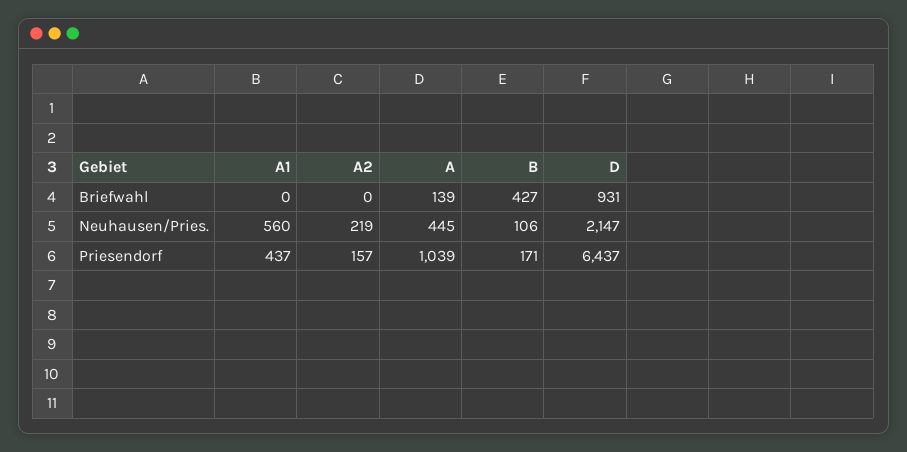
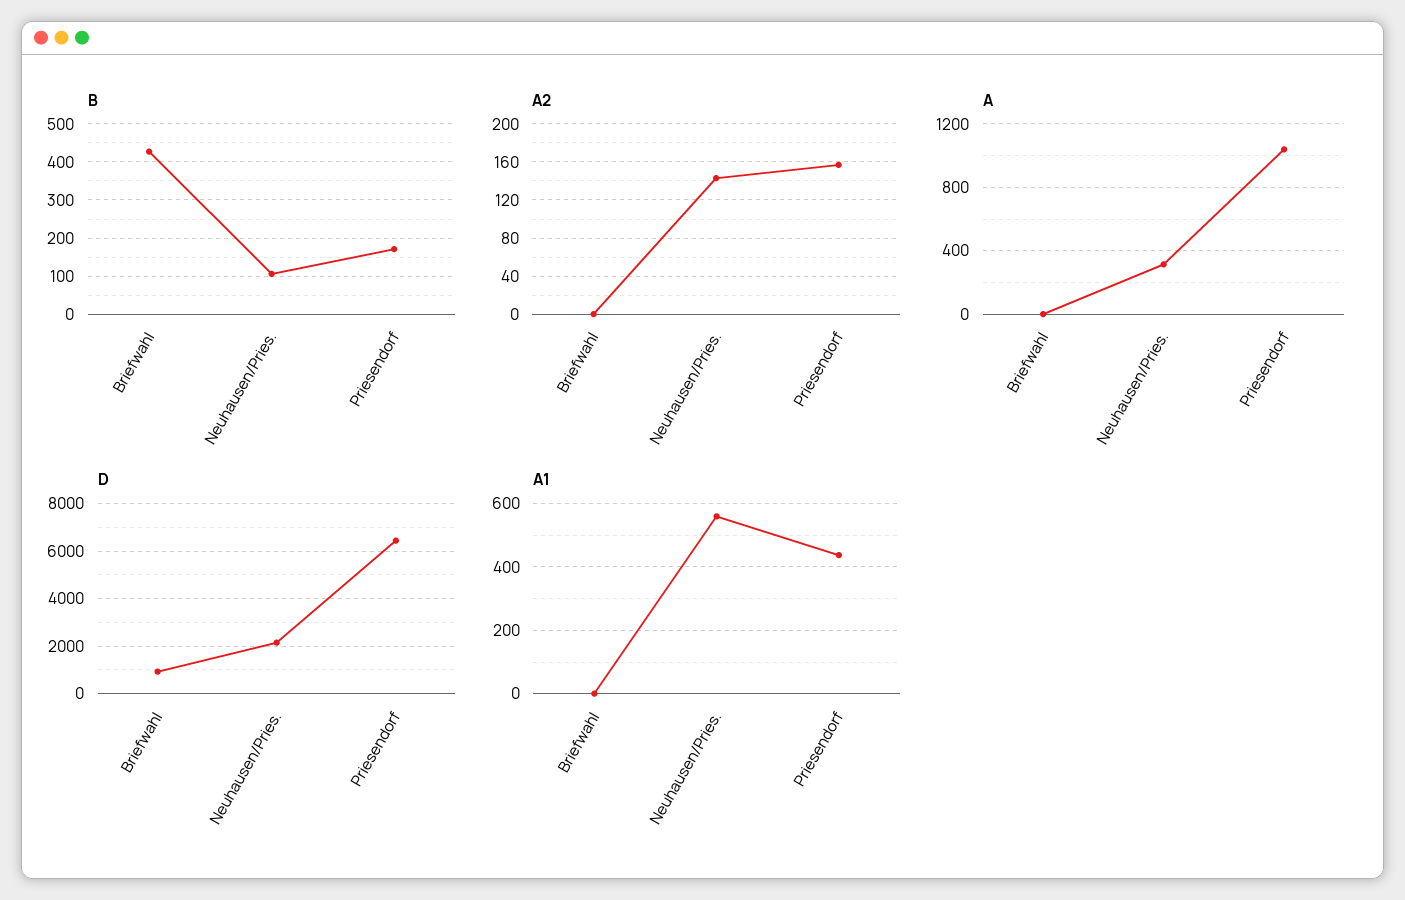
  {
    "A1": {
      "Briefwahl": 0,
      "Neuhausen/Pries.": 560,
      "Priesendorf": 437
    },
    "A2": {
      "Briefwahl": 0,
-     "Neuhausen/Pries.": 219,
+     "Neuhausen/Pries.": 140,
      "Priesendorf": 157
    },
    "A": {
-     "Briefwahl": 139,
+     "Briefwahl": 0,
-     "Neuhausen/Pries.": 445,
+     "Neuhausen/Pries.": 300,
      "Priesendorf": 1039
    },
    "B": {
      "Briefwahl": 427,
      "Neuhausen/Pries.": 106,
      "Priesendorf": 171
    },
    "D": {
      "Briefwahl": 931,
      "Neuhausen/Pries.": 2147,
      "Priesendorf": 6437
    }
  }

